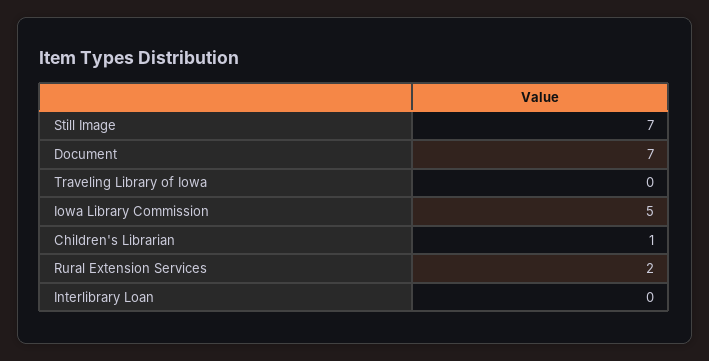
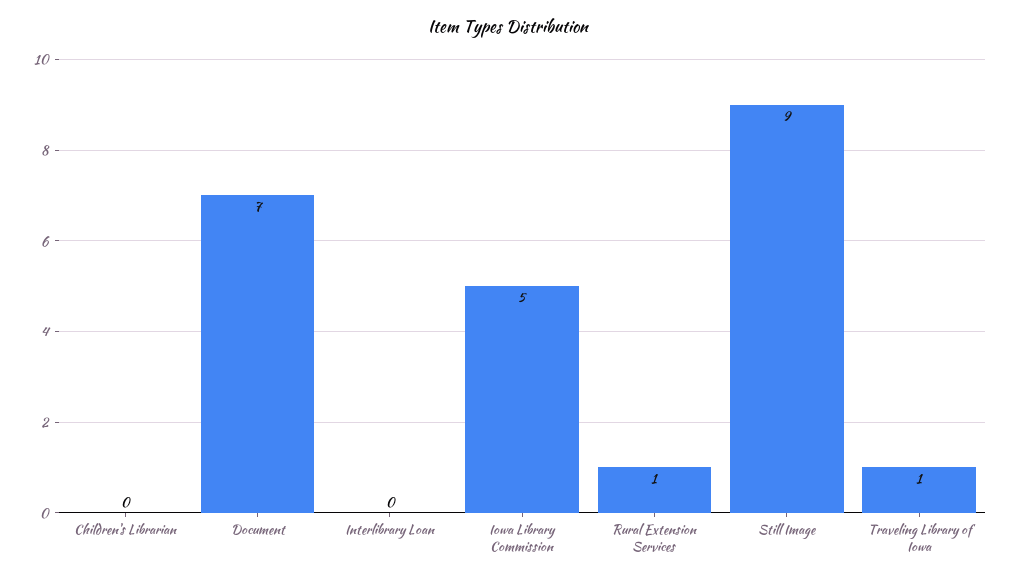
  {
-   "Still Image": 7,
+   "Still Image": 9,
    "Document": 7,
-   "Traveling Library of Iowa": 0,
+   "Traveling Library of Iowa": 1,
    "Iowa Library Commission": 5,
-   "Children's Librarian": 1,
+   "Children's Librarian": 0,
-   "Rural Extension Services": 2,
+   "Rural Extension Services": 1,
    "Interlibrary Loan": 0
  }

